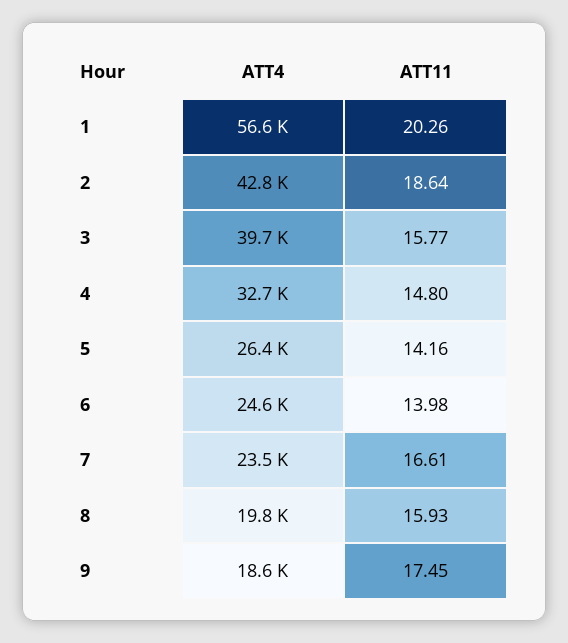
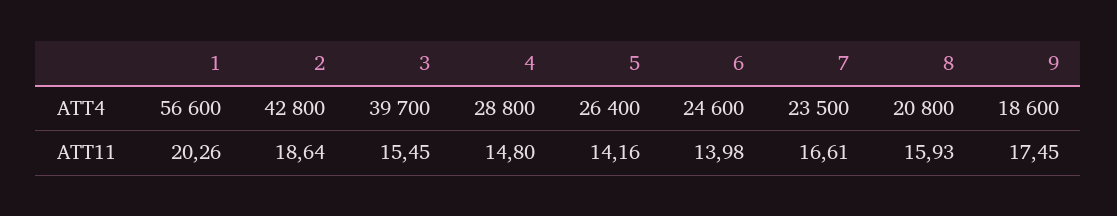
  {
    "ATT4": {
      "1": 56600,
      "2": 42800,
      "3": 39700,
-     "4": 32700,
+     "4": 28800,
      "5": 26400,
      "6": 24600,
      "7": 23500,
-     "8": 19800,
+     "8": 20800,
      "9": 18600
    },
    "ATT11": {
      "1": 20.26,
      "2": 18.64,
-     "3": 15.77,
+     "3": 15.45,
      "4": 14.8,
      "5": 14.16,
      "6": 13.98,
      "7": 16.61,
      "8": 15.93,
      "9": 17.45
    }
  }

